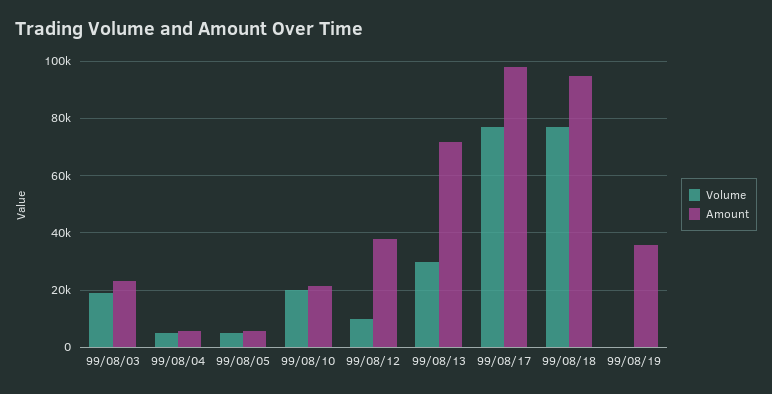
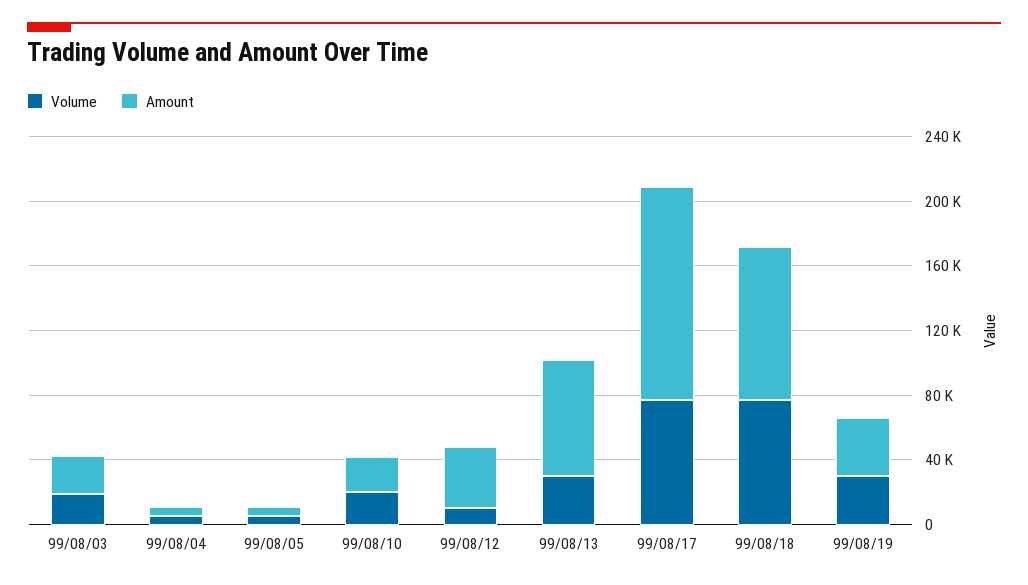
  {
    "Volume": {
      "99/08/03": 20000,
      "99/08/04": 5000,
      "99/08/05": 5000,
      "99/08/10": 20000,
      "99/08/12": 10000,
      "99/08/13": 30000,
      "99/08/17": 77500,
      "99/08/18": 77500,
-     "99/08/19": 0
+     "99/08/19": 30000
    },
    "Amount": {
      "99/08/03": 22500,
      "99/08/04": 5000,
      "99/08/05": 5000,
      "99/08/10": 22500,
      "99/08/12": 37500,
      "99/08/13": 72500,
-     "99/08/17": 97500,
+     "99/08/17": 130000,
      "99/08/18": 95000,
      "99/08/19": 35000
    }
  }

